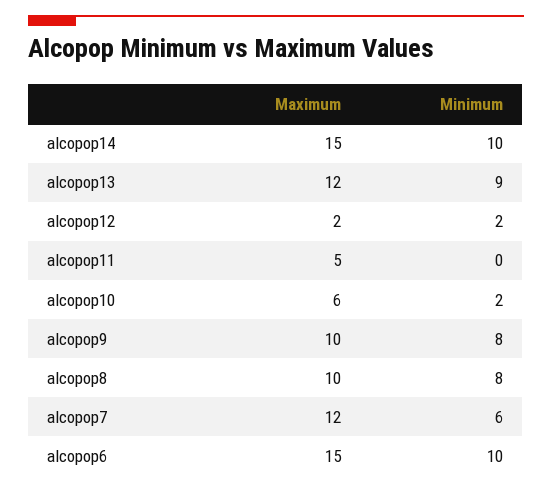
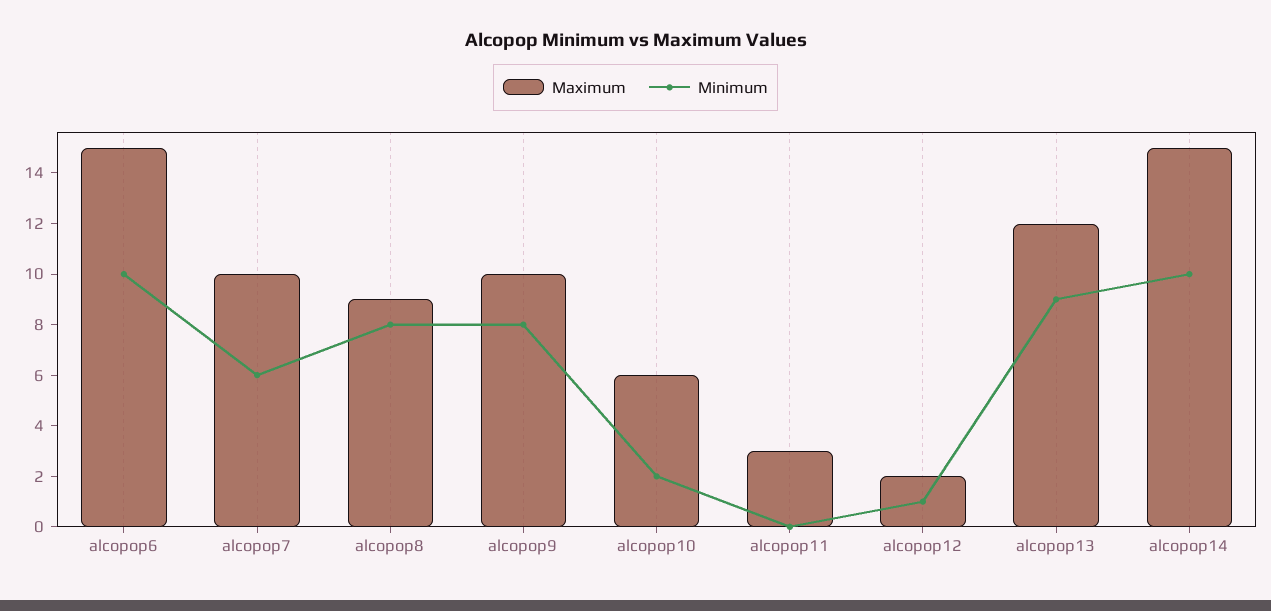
  {
    "Maximum": {
      "alcopop14": 15,
      "alcopop13": 12,
      "alcopop12": 2,
-     "alcopop11": 5,
+     "alcopop11": 3,
      "alcopop10": 6,
      "alcopop9": 10,
-     "alcopop8": 10,
+     "alcopop8": 9,
-     "alcopop7": 12,
+     "alcopop7": 10,
      "alcopop6": 15
    },
    "Minimum": {
      "alcopop14": 10,
      "alcopop13": 9,
-     "alcopop12": 2,
+     "alcopop12": 1,
      "alcopop11": 0,
      "alcopop10": 2,
      "alcopop9": 8,
      "alcopop8": 8,
      "alcopop7": 6,
      "alcopop6": 10
    }
  }

